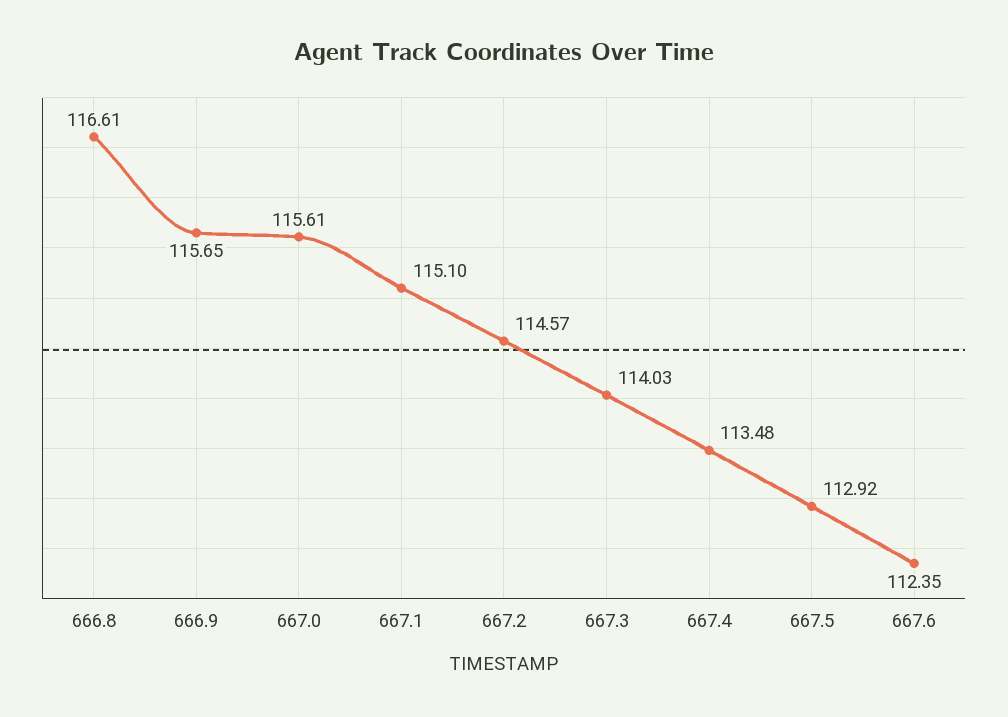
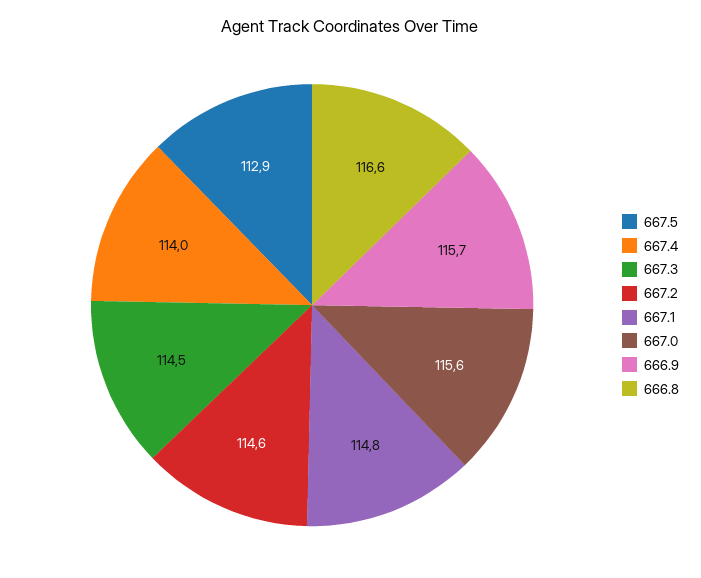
  {
    "666.8": 116.61,
    "666.9": 115.65,
    "667.0": 115.61,
-   "667.1": 115.1,
+   "667.1": 114.8,
    "667.2": 114.57,
-   "667.3": 114.03,
+   "667.3": 114.5,
-   "667.4": 113.48,
+   "667.4": 114,
-   "667.5": 112.92,
+   "667.5": 112.92
-   "667.6": 112.35
  }

